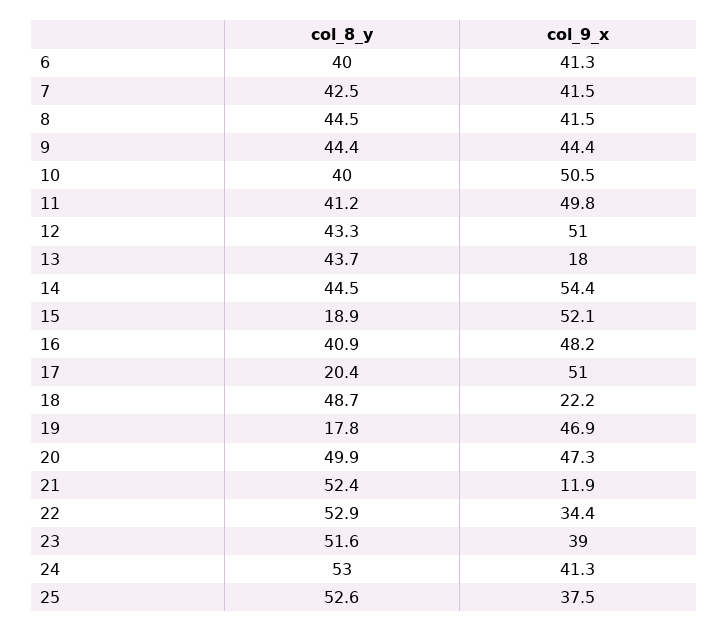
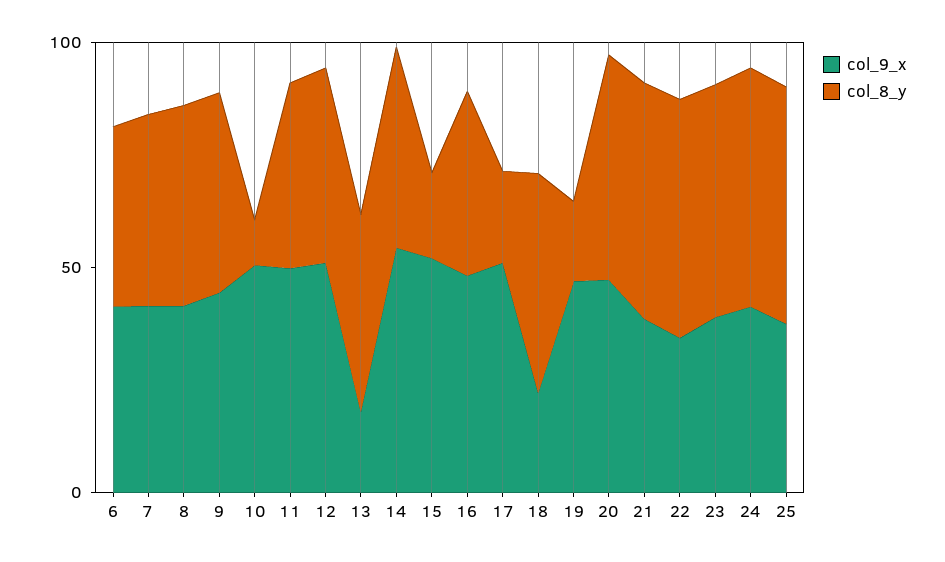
  {
    "col_8_y": {
      "6": 40,
      "7": 42.5,
      "8": 44.5,
      "9": 44.4,
-     "10": 40,
+     "10": 10,
      "11": 41.2,
      "12": 43.3,
      "13": 43.7,
      "14": 44.5,
      "15": 18.9,
      "16": 40.9,
      "17": 20.4,
      "18": 48.7,
      "19": 17.8,
      "20": 49.9,
      "21": 52.4,
      "22": 52.9,
      "23": 51.6,
      "24": 53,
      "25": 52.6
    },
    "col_9_x": {
      "6": 41.3,
      "7": 41.5,
      "8": 41.5,
      "9": 44.4,
      "10": 50.5,
      "11": 49.8,
      "12": 51,
      "13": 18,
      "14": 54.4,
      "15": 52.1,
      "16": 48.2,
      "17": 51,
      "18": 22.2,
      "19": 46.9,
      "20": 47.3,
-     "21": 11.9,
+     "21": 40,
      "22": 34.4,
      "23": 39,
      "24": 41.3,
      "25": 37.5
    }
  }

